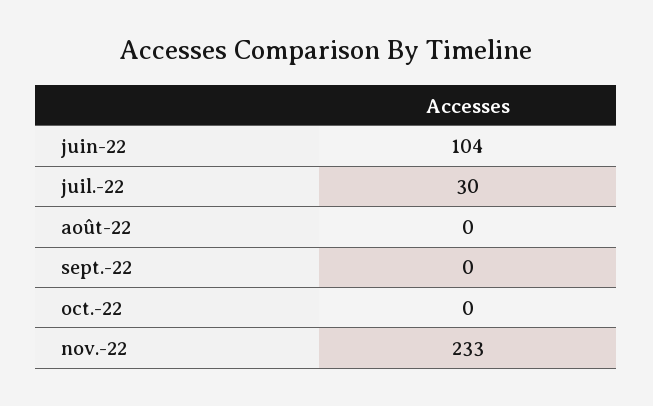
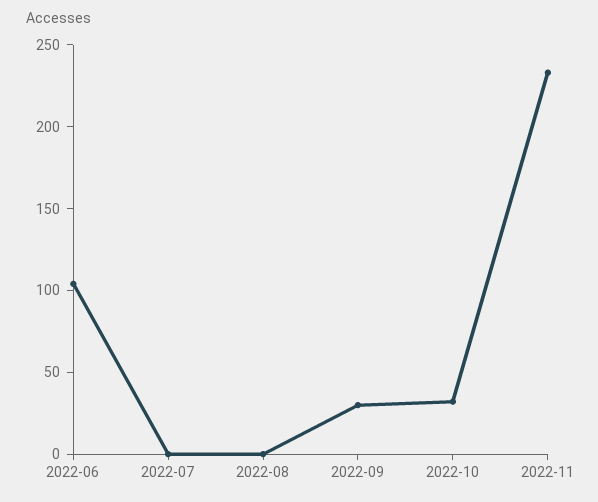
  {
    "juin-22": 104,
-   "juil.-22": 30,
+   "juil.-22": 0,
    "août-22": 0,
-   "sept.-22": 0,
+   "sept.-22": 30,
-   "oct.-22": 0,
+   "oct.-22": 30,
    "nov.-22": 233
  }

